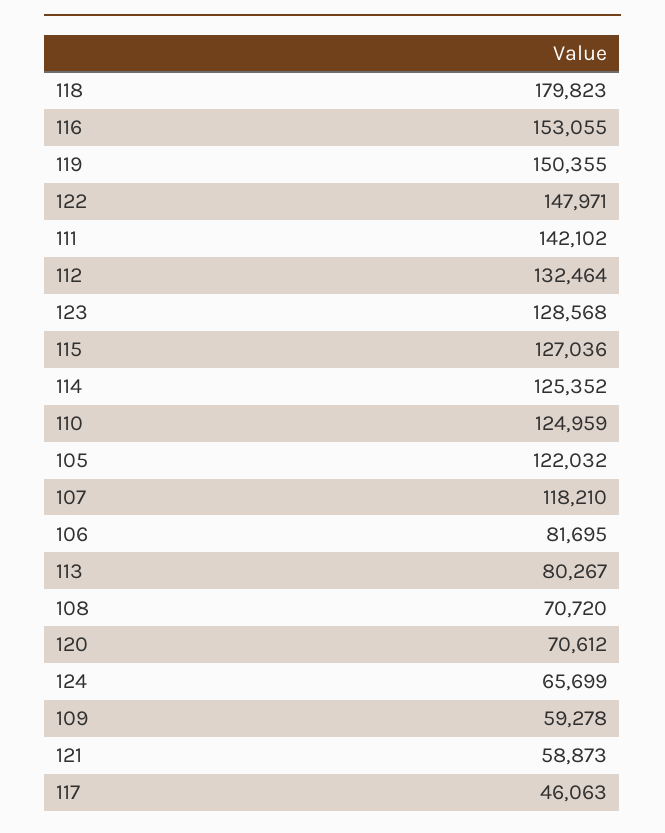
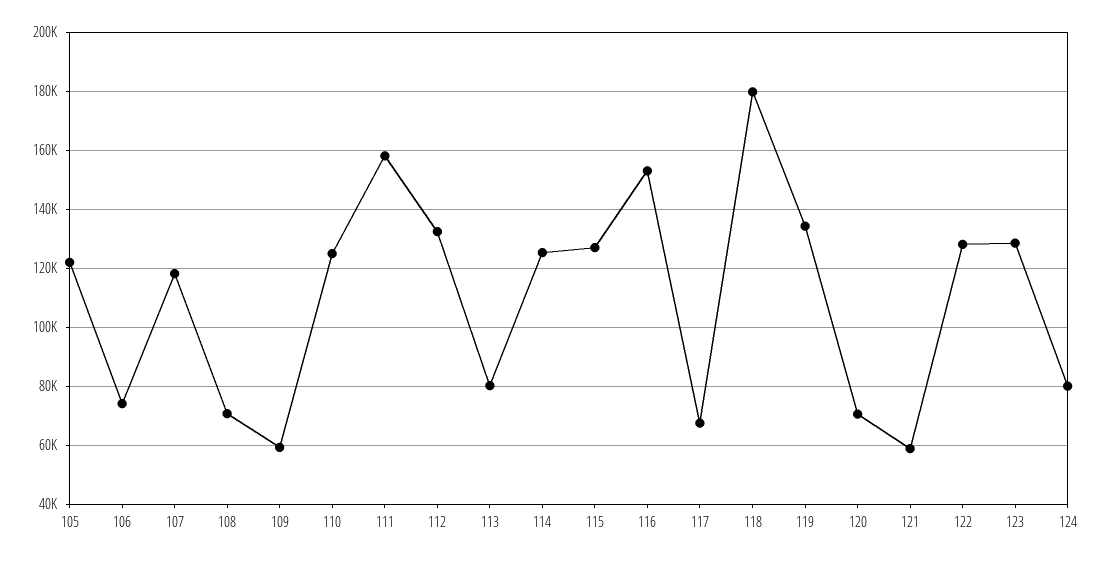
  {
    "118": 179823,
    "116": 153055,
-   "119": 150355,
+   "119": 135000,
-   "122": 147971,
+   "122": 127500,
-   "111": 142102,
+   "111": 157500,
    "112": 132464,
    "123": 128568,
    "115": 127036,
    "114": 125352,
    "110": 124959,
    "105": 122032,
    "107": 118210,
-   "106": 81695,
+   "106": 75000,
    "113": 80267,
    "108": 70720,
    "120": 70612,
-   "124": 65699,
+   "124": 80000,
    "109": 59278,
    "121": 58873,
-   "117": 46063
+   "117": 67500
  }

